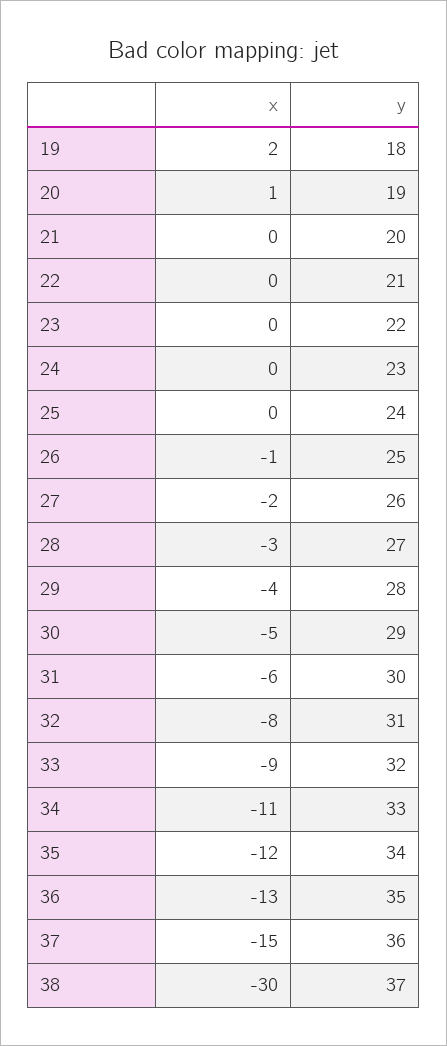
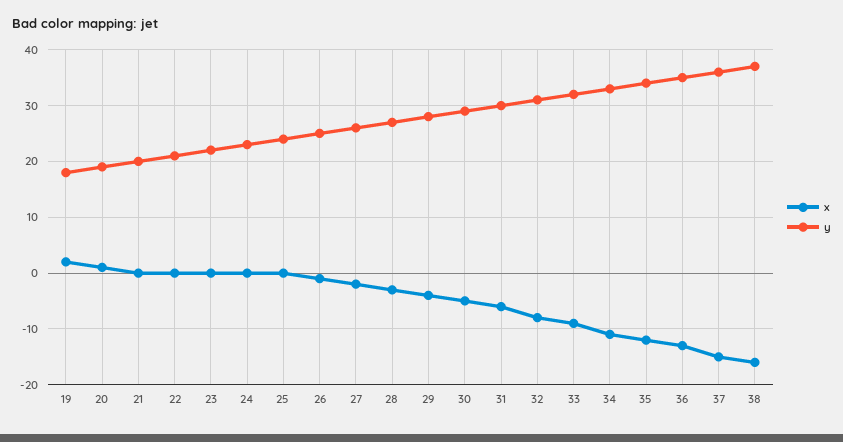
  {
    "x": {
      "19": 2,
      "20": 1,
      "21": 0,
      "22": 0,
      "23": 0,
      "24": 0,
      "25": 0,
      "26": -1,
      "27": -2,
      "28": -3,
      "29": -4,
      "30": -5,
      "31": -6,
      "32": -8,
      "33": -9,
      "34": -11,
      "35": -12,
      "36": -13,
      "37": -15,
-     "38": -30
+     "38": -15
    },
    "y": {
      "19": 18,
      "20": 19,
      "21": 20,
      "22": 21,
      "23": 22,
      "24": 23,
      "25": 24,
      "26": 25,
      "27": 26,
      "28": 27,
      "29": 28,
      "30": 29,
      "31": 30,
      "32": 31,
      "33": 32,
      "34": 33,
      "35": 34,
      "36": 35,
      "37": 36,
      "38": 37
    }
  }

